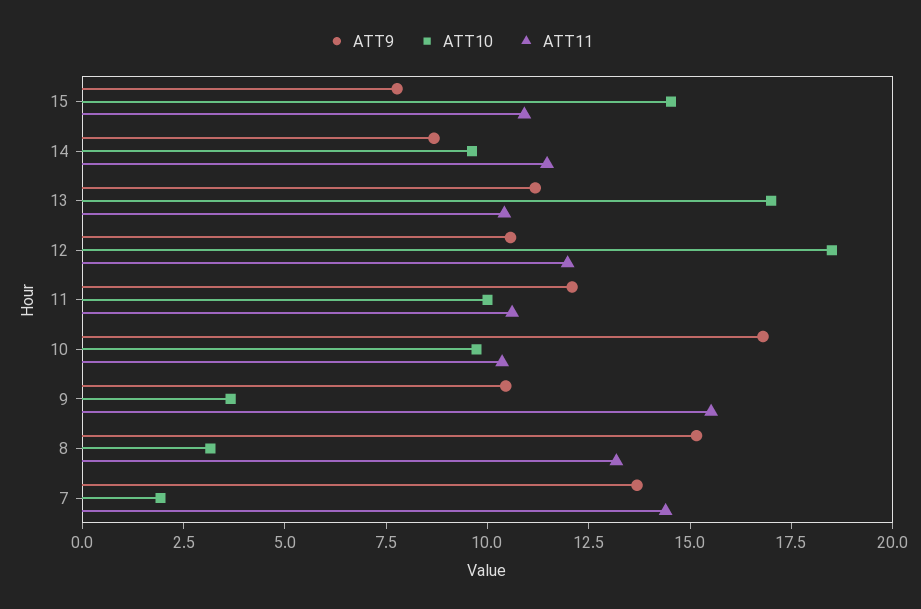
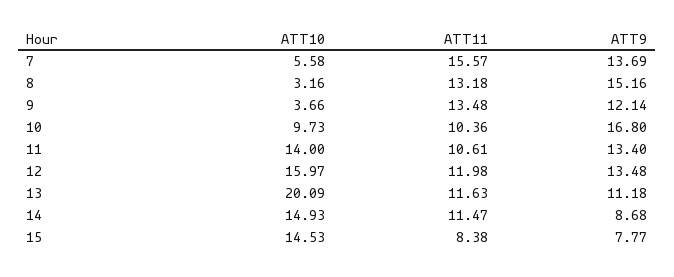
  {
    "ATT9": {
      "15": 7.77,
      "14": 8.68,
      "13": 11.18,
-     "12": 10.5,
+     "12": 13.48,
-     "11": 12,
+     "11": 13.4,
      "10": 16.8,
-     "9": 10.5,
+     "9": 12.14,
      "8": 15.16,
      "7": 13.69
    },
    "ATT10": {
      "15": 14.53,
-     "14": 9.5,
+     "14": 14.93,
-     "13": 17,
+     "13": 20.09,
-     "12": 18.5,
+     "12": 15.97,
-     "11": 10,
+     "11": 14,
      "10": 9.73,
      "9": 3.66,
      "8": 3.16,
-     "7": 2
+     "7": 5.58
    },
    "ATT11": {
-     "15": 11,
+     "15": 8.38,
      "14": 11.47,
-     "13": 10.5,
+     "13": 11.63,
      "12": 11.98,
      "11": 10.61,
      "10": 10.36,
-     "9": 15.5,
+     "9": 13.48,
      "8": 13.18,
-     "7": 14.5
+     "7": 15.57
    }
  }

